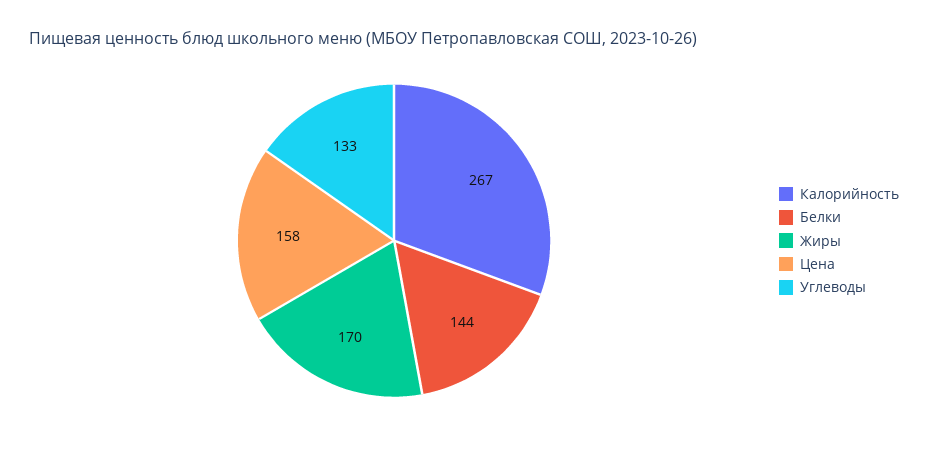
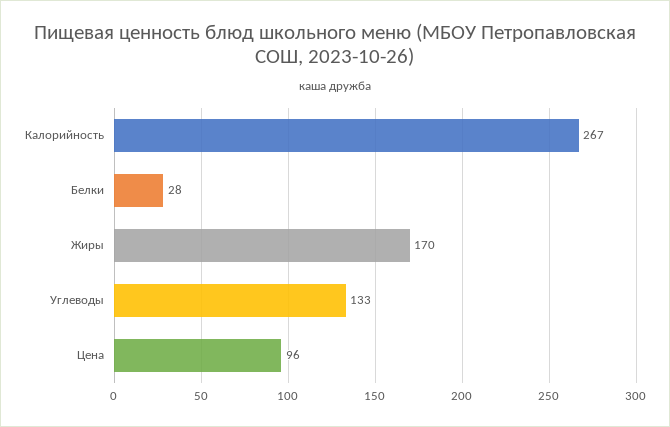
  {
    "Калорийность": 267,
-   "Белки": 144,
+   "Белки": 28,
    "Жиры": 170,
-   "Цена": 158,
+   "Цена": 96,
    "Углеводы": 133
  }

